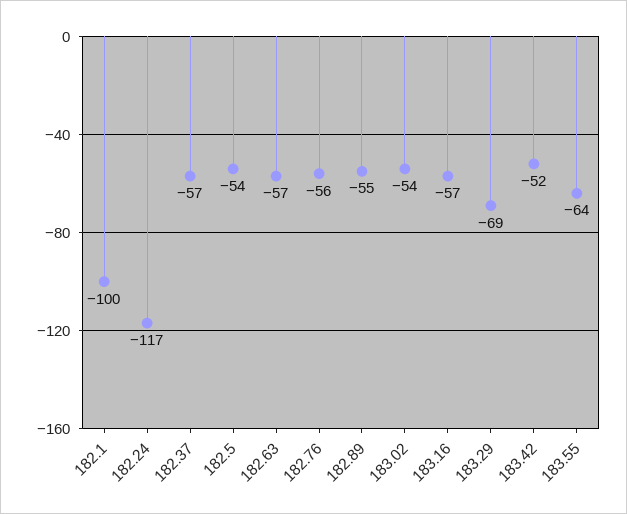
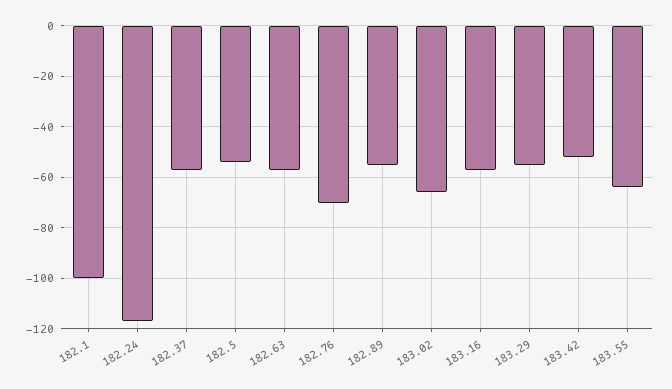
  {
    "182.1": -100,
    "182.24": -117,
    "182.37": -57,
    "182.5": -54,
    "182.63": -57,
-   "182.76": -56,
+   "182.76": -70,
    "182.89": -55,
-   "183.02": -54,
+   "183.02": -65,
    "183.16": -57,
-   "183.29": -69,
+   "183.29": -55,
    "183.42": -52,
    "183.55": -64
  }

